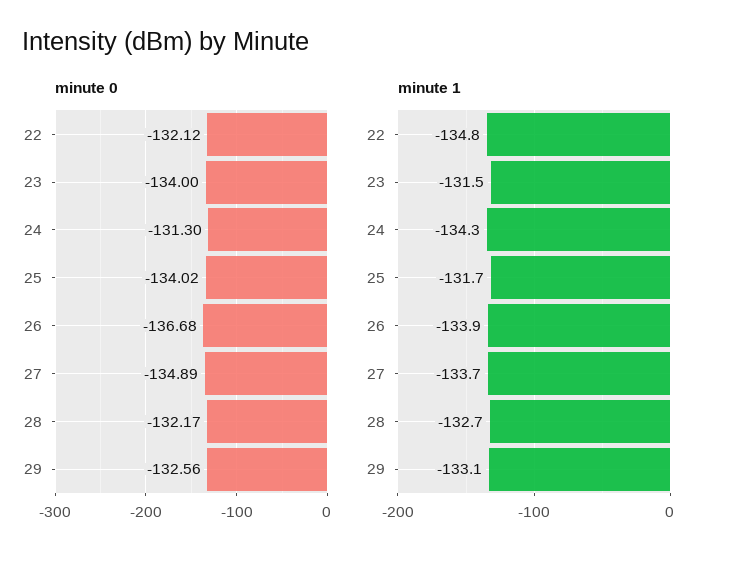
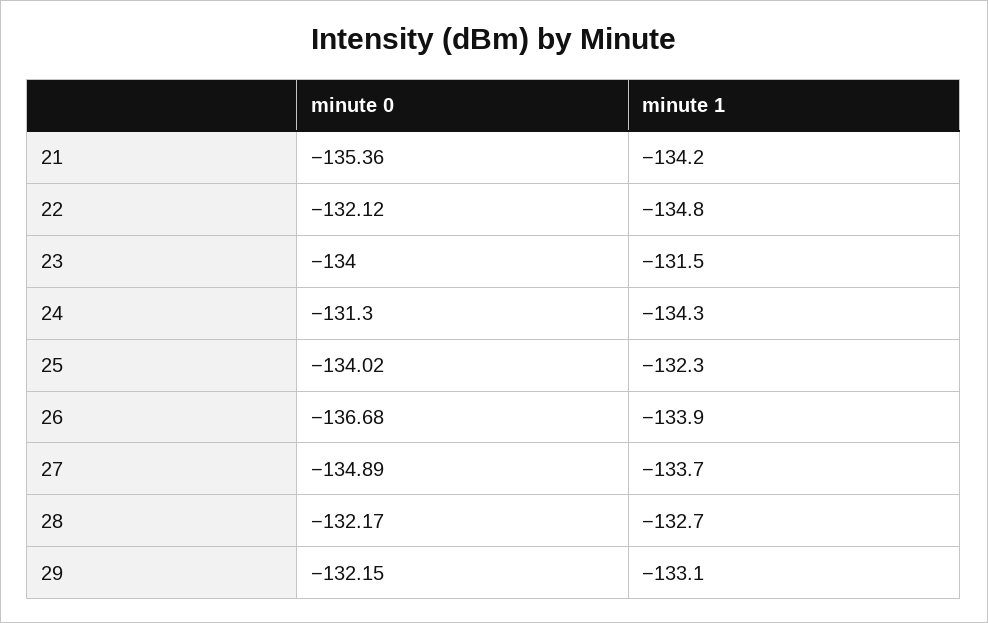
  {
    "minute 0": {
      "22": -132.12,
      "23": -134,
      "24": -131.3,
      "25": -134.02,
      "26": -136.68,
      "27": -134.89,
      "28": -132.17,
-     "29": -132.56
+     "29": -132.15,
+     "21": -135.36
    },
    "minute 1": {
      "22": -134.8,
      "23": -131.5,
      "24": -134.3,
-     "25": -131.7,
+     "25": -132.3,
      "26": -133.9,
      "27": -133.7,
      "28": -132.7,
-     "29": -133.1
+     "29": -133.1,
+     "21": -134.2
    }
  }

